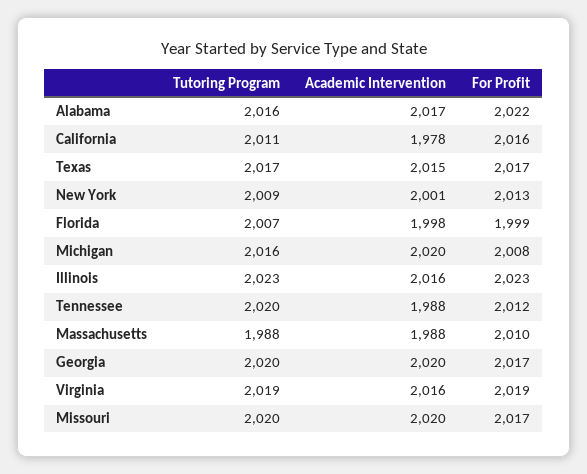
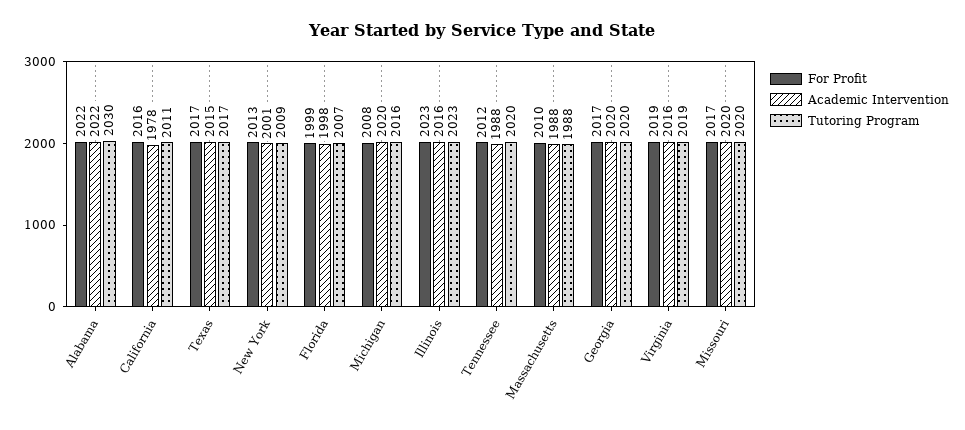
  {
    "Tutoring Program": {
-     "Alabama": 2016,
+     "Alabama": 2030,
      "California": 2011,
      "Texas": 2017,
      "New York": 2009,
      "Florida": 2007,
      "Michigan": 2016,
      "Illinois": 2023,
      "Tennessee": 2020,
      "Massachusetts": 1988,
      "Georgia": 2020,
      "Virginia": 2019,
      "Missouri": 2020
    },
    "Academic Intervention": {
-     "Alabama": 2017,
+     "Alabama": 2022,
      "California": 1978,
      "Texas": 2015,
      "New York": 2001,
      "Florida": 1998,
      "Michigan": 2020,
      "Illinois": 2016,
      "Tennessee": 1988,
      "Massachusetts": 1988,
      "Georgia": 2020,
      "Virginia": 2016,
      "Missouri": 2020
    },
    "For Profit": {
      "Alabama": 2022,
      "California": 2016,
      "Texas": 2017,
      "New York": 2013,
      "Florida": 1999,
      "Michigan": 2008,
      "Illinois": 2023,
      "Tennessee": 2012,
      "Massachusetts": 2010,
      "Georgia": 2017,
      "Virginia": 2019,
      "Missouri": 2017
    }
  }

